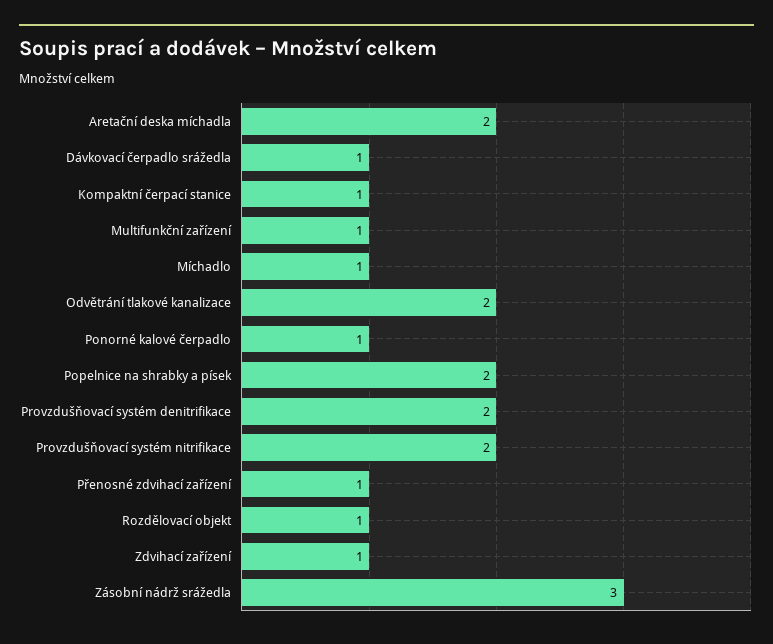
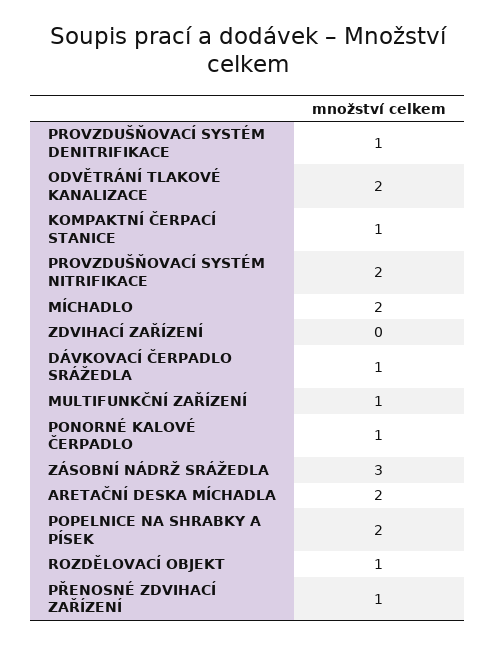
  {
    "Aretační deska míchadla": 2,
    "Dávkovací čerpadlo srážedla": 1,
    "Kompaktní čerpací stanice": 1,
    "Multifunkční zařízení": 1,
-   "Míchadlo": 1,
+   "Míchadlo": 2,
    "Odvětrání tlakové kanalizace": 2,
    "Ponorné kalové čerpadlo": 1,
    "Popelnice na shrabky a písek": 2,
-   "Provzdušňovací systém denitrifikace": 2,
+   "Provzdušňovací systém denitrifikace": 1,
    "Provzdušňovací systém nitrifikace": 2,
    "Přenosné zdvihací zařízení": 1,
    "Rozdělovací objekt": 1,
-   "Zdvihací zařízení": 1,
+   "Zdvihací zařízení": 0,
    "Zásobní nádrž srážedla": 3
  }

